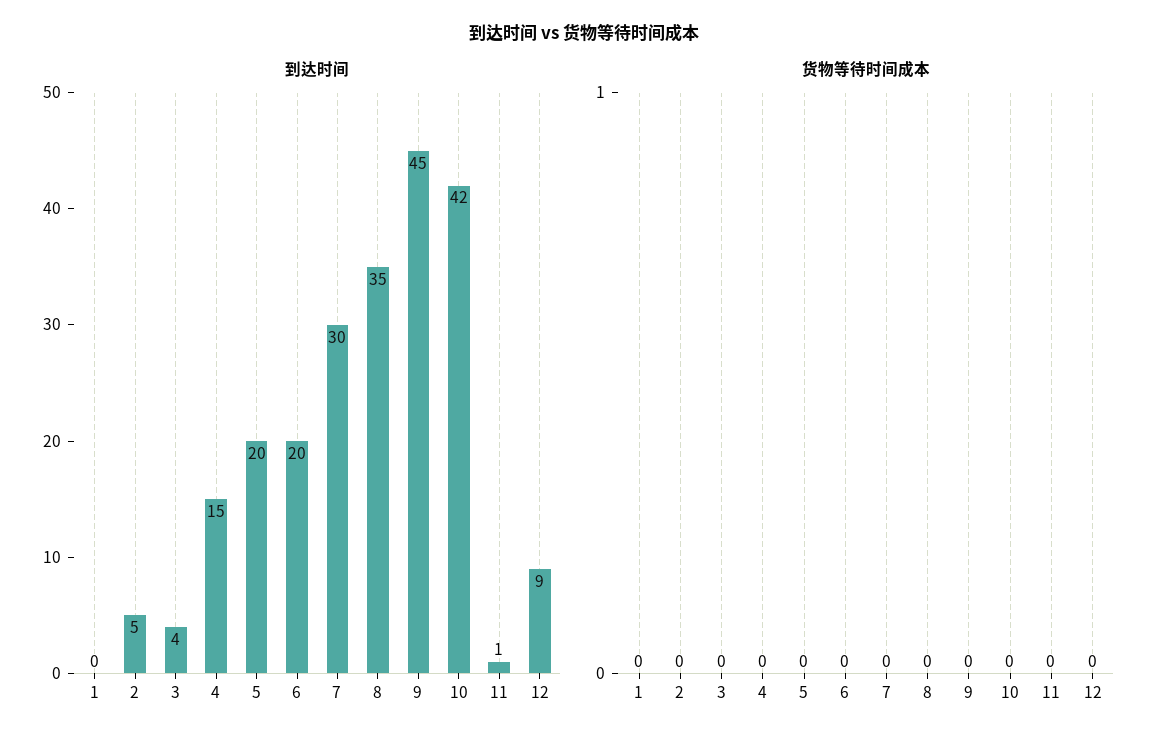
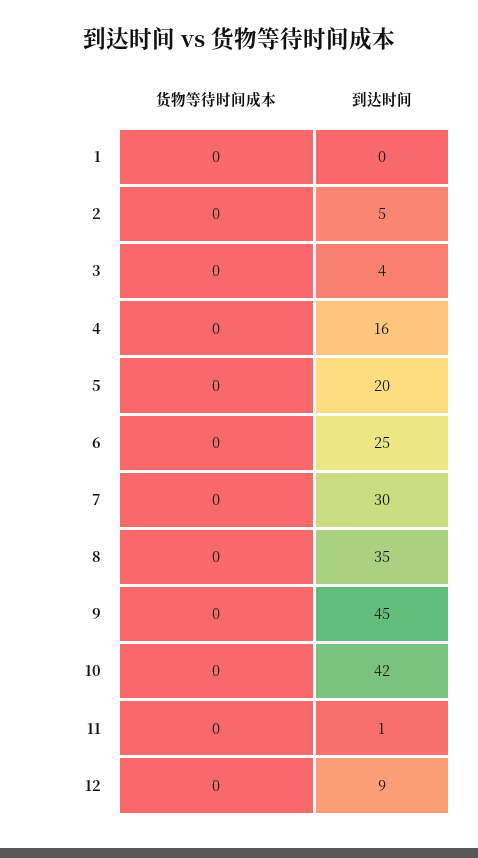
  {
    "到达时间": {
      "1": 0,
      "2": 5,
      "3": 4,
-     "4": 15,
+     "4": 16,
      "5": 20,
-     "6": 20,
+     "6": 25,
      "7": 30,
      "8": 35,
      "9": 45,
      "10": 42,
      "11": 1,
      "12": 9
    },
    "货物等待时间成本": {
      "1": 0,
      "2": 0,
      "3": 0,
      "4": 0,
      "5": 0,
      "6": 0,
      "7": 0,
      "8": 0,
      "9": 0,
      "10": 0,
      "11": 0,
      "12": 0
    }
  }

